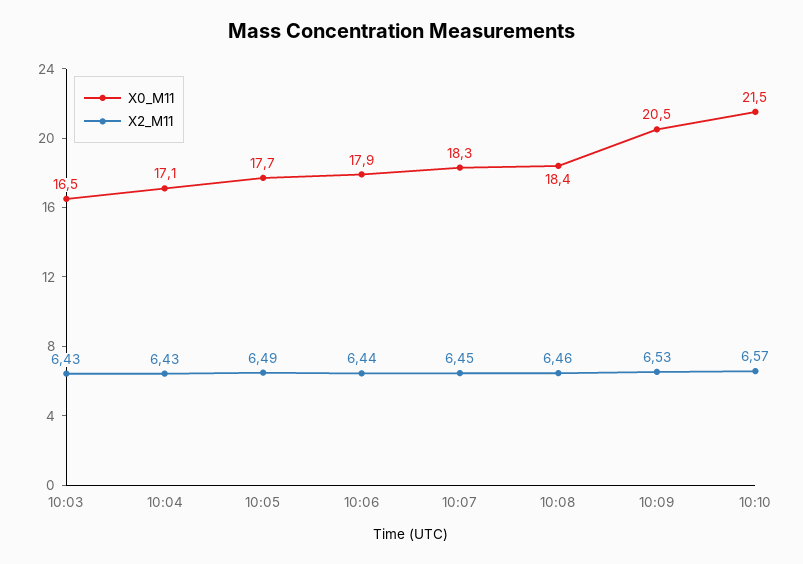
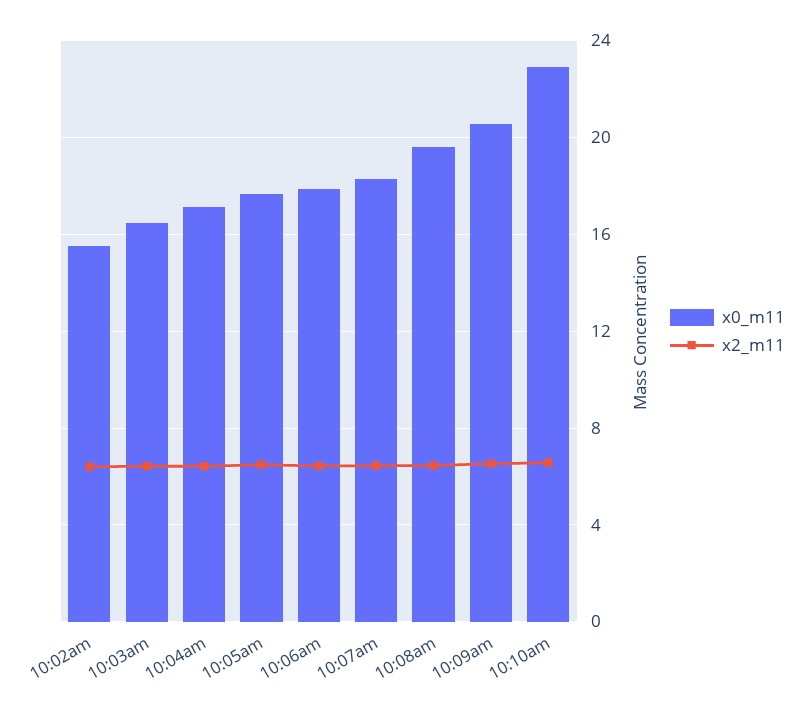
  {
    "X0_M11": {
      "10:03": 16.5,
      "10:04": 17.1,
      "10:05": 17.7,
      "10:06": 17.9,
      "10:07": 18.3,
-     "10:08": 18.4,
+     "10:08": 19.5,
      "10:09": 20.5,
-     "10:10": 21.5
+     "10:10": 23,
+     "10:02am": 15.5
    },
    "X2_M11": {
      "10:03": 6.43,
      "10:04": 6.43,
      "10:05": 6.49,
      "10:06": 6.44,
      "10:07": 6.45,
      "10:08": 6.46,
      "10:09": 6.53,
-     "10:10": 6.57
+     "10:10": 6.57,
+     "10:02am": 6.5
    }
  }

